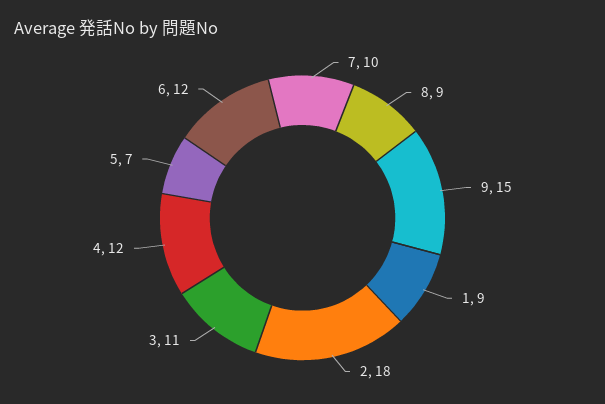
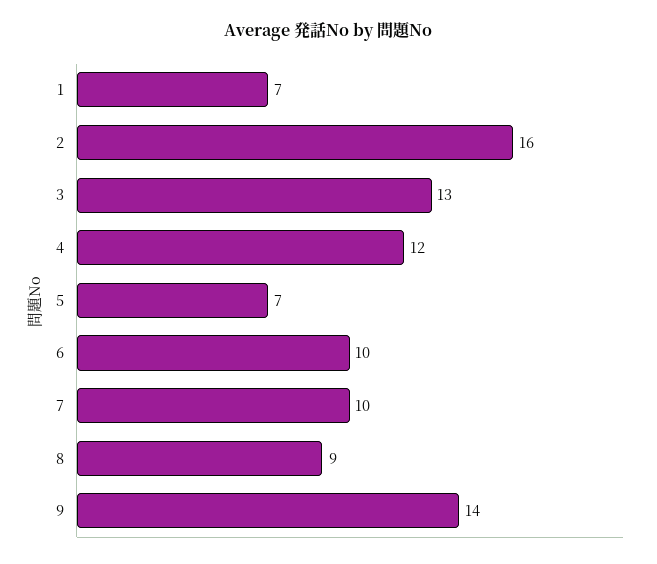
  {
    "7": 10,
    "8": 9,
-   "9": 15,
+   "9": 14,
-   "1": 9,
+   "1": 7,
-   "2": 18,
+   "2": 16,
-   "3": 11,
+   "3": 13,
    "4": 12,
    "5": 7,
-   "6": 12
+   "6": 10
  }

